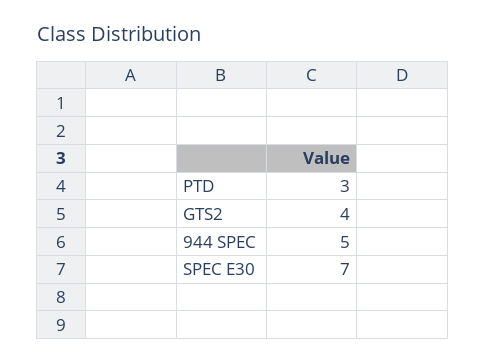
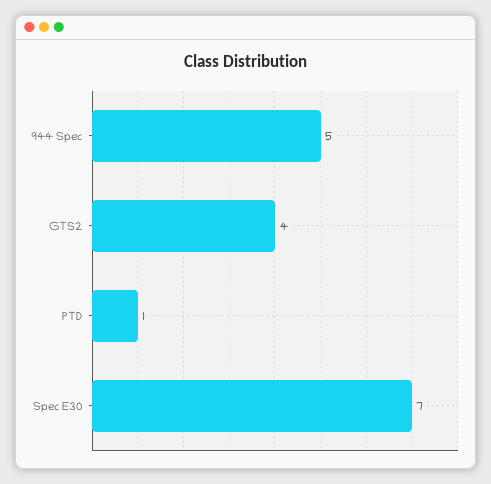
  {
-   "PTD": 3,
+   "PTD": 1,
    "GTS2": 4,
    "944 SPEC": 5,
    "SPEC E30": 7
  }

